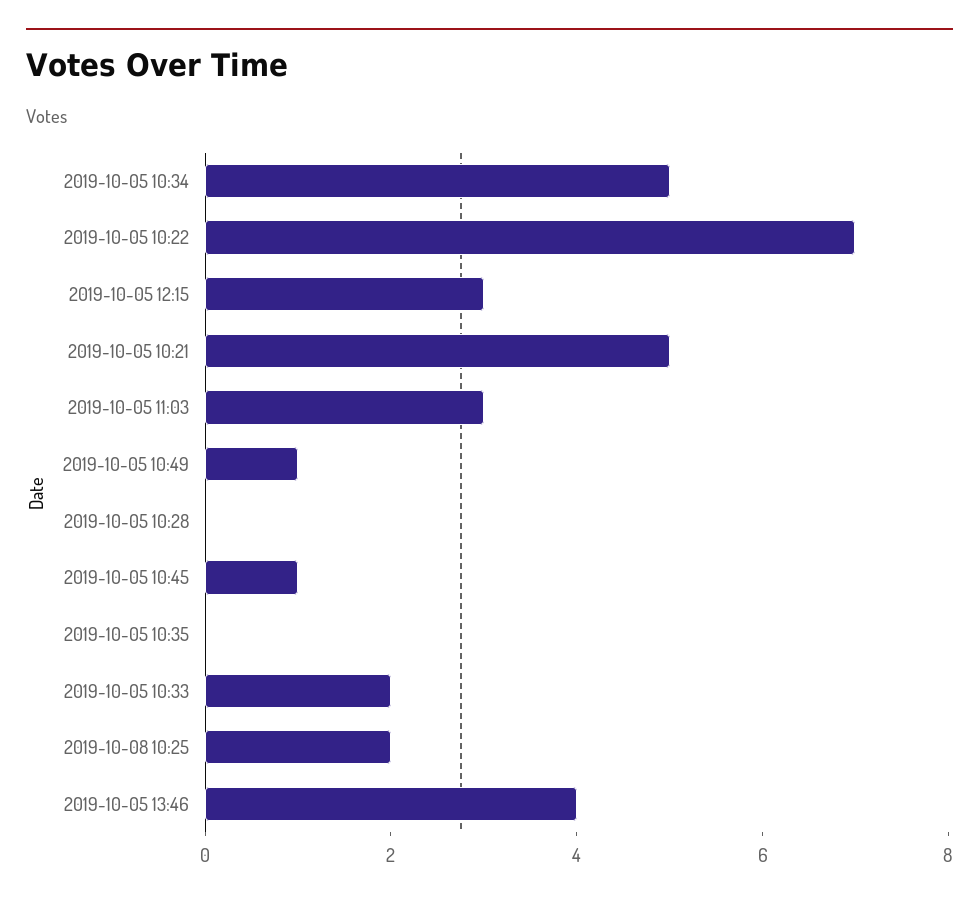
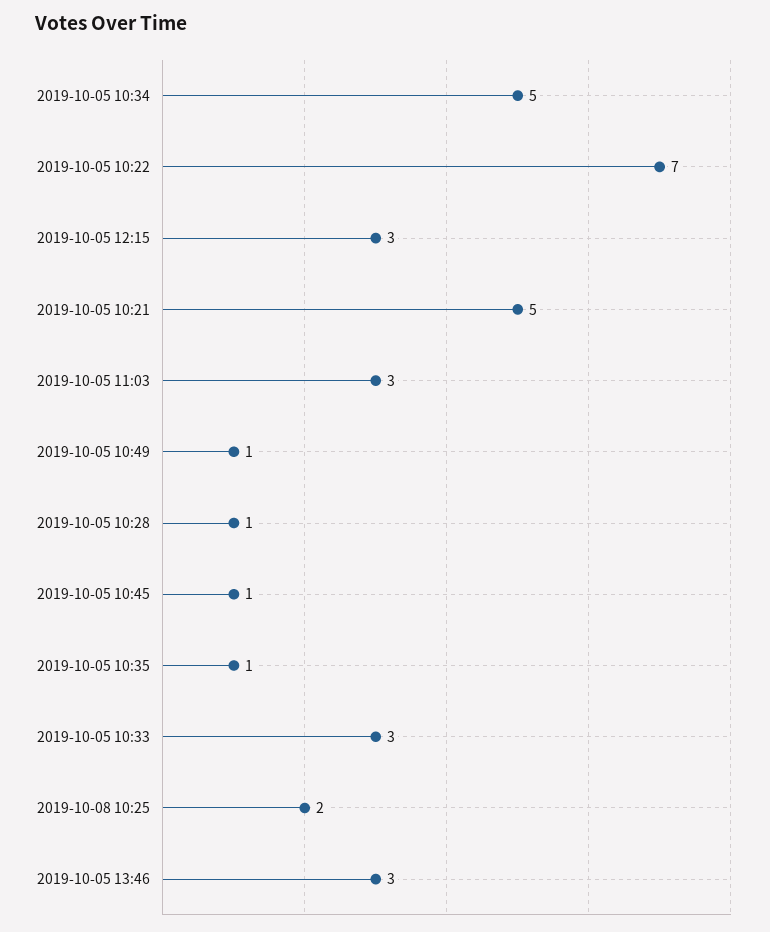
  {
    "2019-10-05 10:34": 5,
    "2019-10-05 10:22": 7,
    "2019-10-05 12:15": 3,
    "2019-10-05 10:21": 5,
    "2019-10-05 11:03": 3,
    "2019-10-05 10:49": 1,
-   "2019-10-05 10:28": 0,
+   "2019-10-05 10:28": 1,
    "2019-10-05 10:45": 1,
-   "2019-10-05 10:35": 0,
+   "2019-10-05 10:35": 1,
-   "2019-10-05 10:33": 2,
+   "2019-10-05 10:33": 3,
    "2019-10-08 10:25": 2,
-   "2019-10-05 13:46": 4
+   "2019-10-05 13:46": 3
  }

